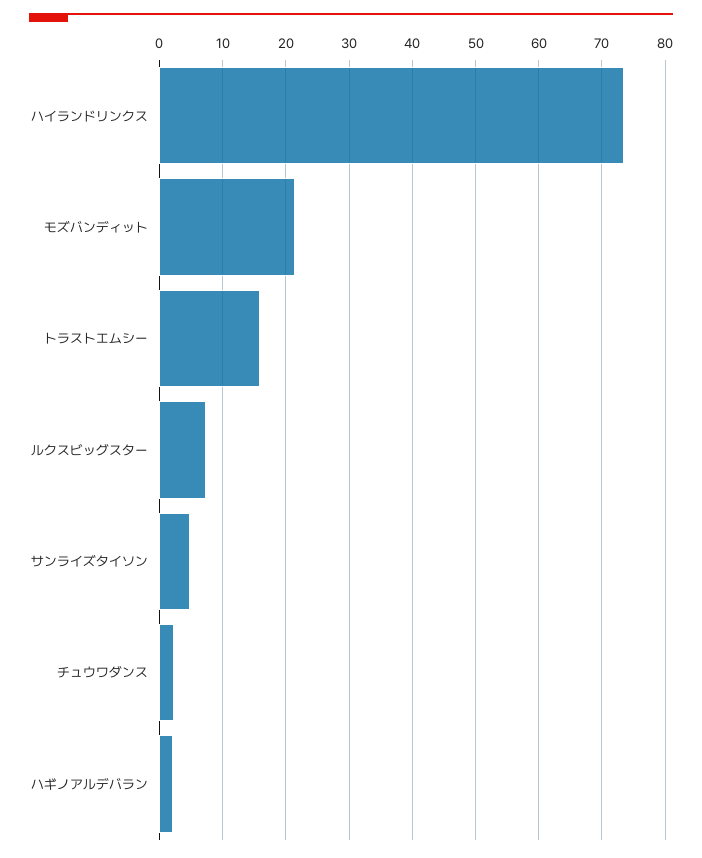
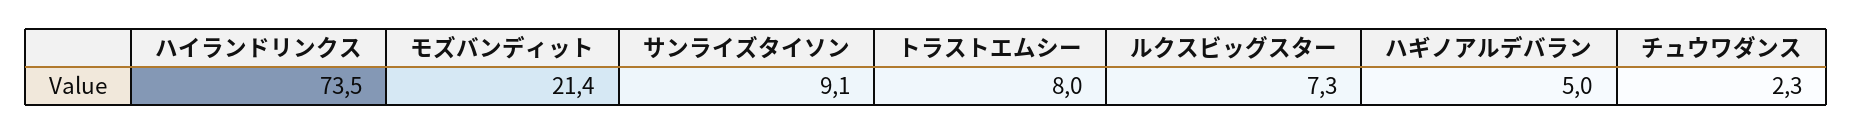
  {
    "ハイランドリンクス": 73.5,
    "モズバンディット": 21.4,
-   "トラストエムシー": 16,
+   "トラストエムシー": 8,
    "ルクスビッグスター": 7.3,
-   "サンライズタイソン": 5,
+   "サンライズタイソン": 9.1,
    "チュウワダンス": 2.3,
-   "ハギノアルデバラン": 2
+   "ハギノアルデバラン": 5
  }

